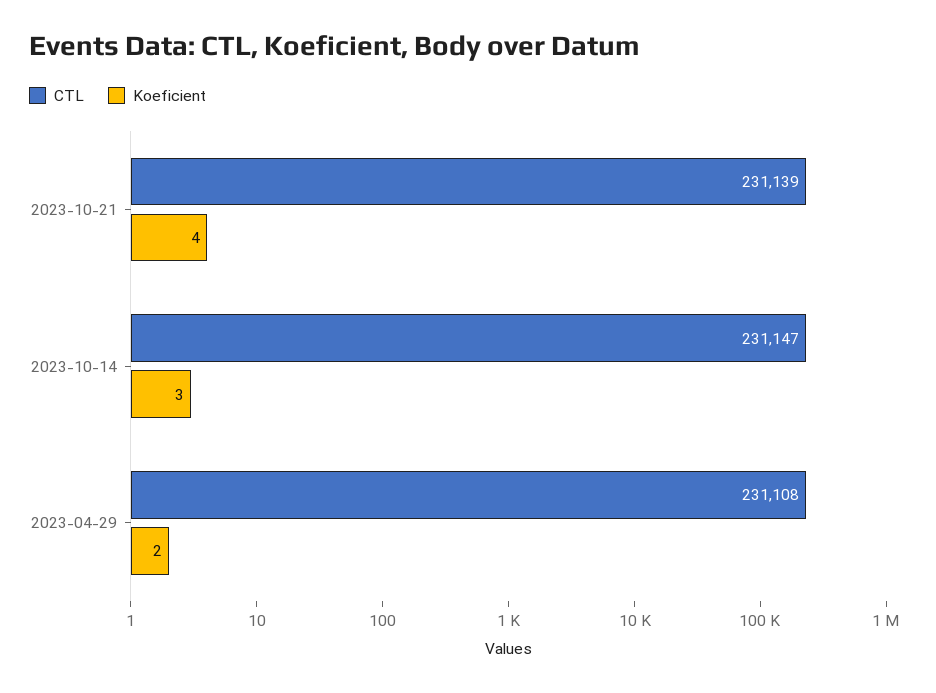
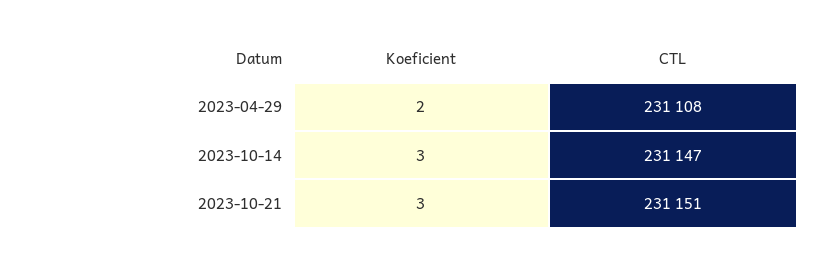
  {
    "CTL": {
-     "2023-10-21": 231139,
+     "2023-10-21": 231151,
      "2023-10-14": 231147,
      "2023-04-29": 231108
    },
    "Koeficient": {
-     "2023-10-21": 4,
+     "2023-10-21": 3,
      "2023-10-14": 3,
      "2023-04-29": 2
    }
  }

